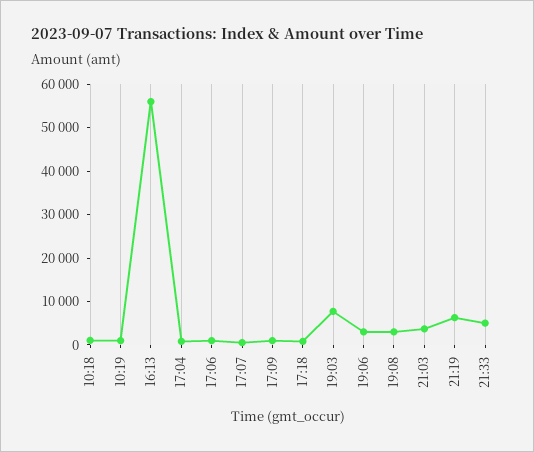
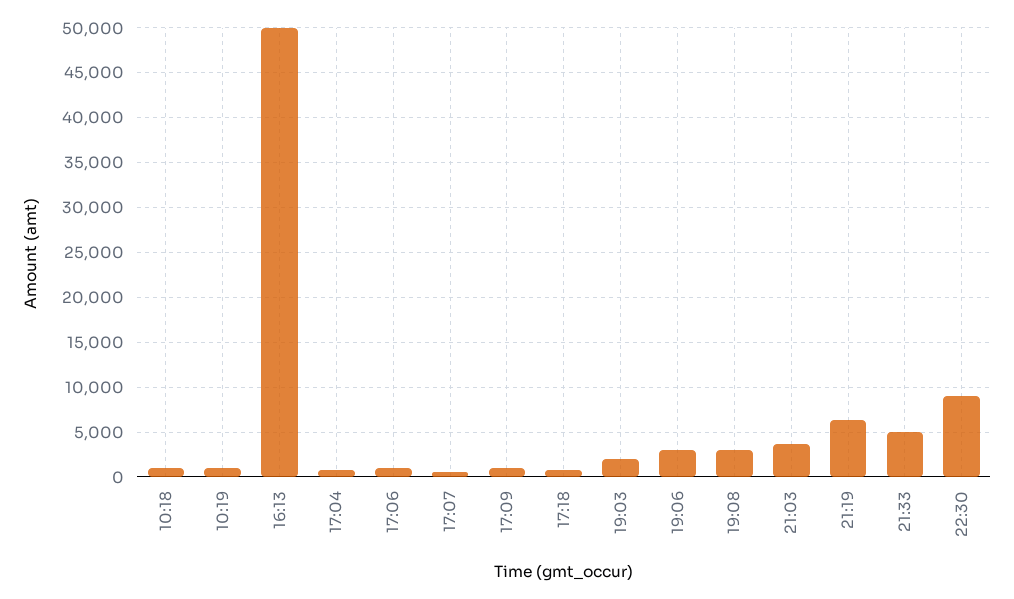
  {
    "10:18": 1000,
    "10:19": 1000,
-   "16:13": 56000,
+   "16:13": 50000,
    "17:04": 1000,
    "17:06": 1000,
    "17:07": 1000,
    "17:09": 1000,
    "17:18": 1000,
-   "19:03": 8000,
+   "19:03": 2000,
    "19:06": 3000,
    "19:08": 3000,
    "21:03": 4000,
    "21:19": 6000,
-   "21:33": 5000
+   "21:33": 5000,
+   "22:30": 9000
  }

